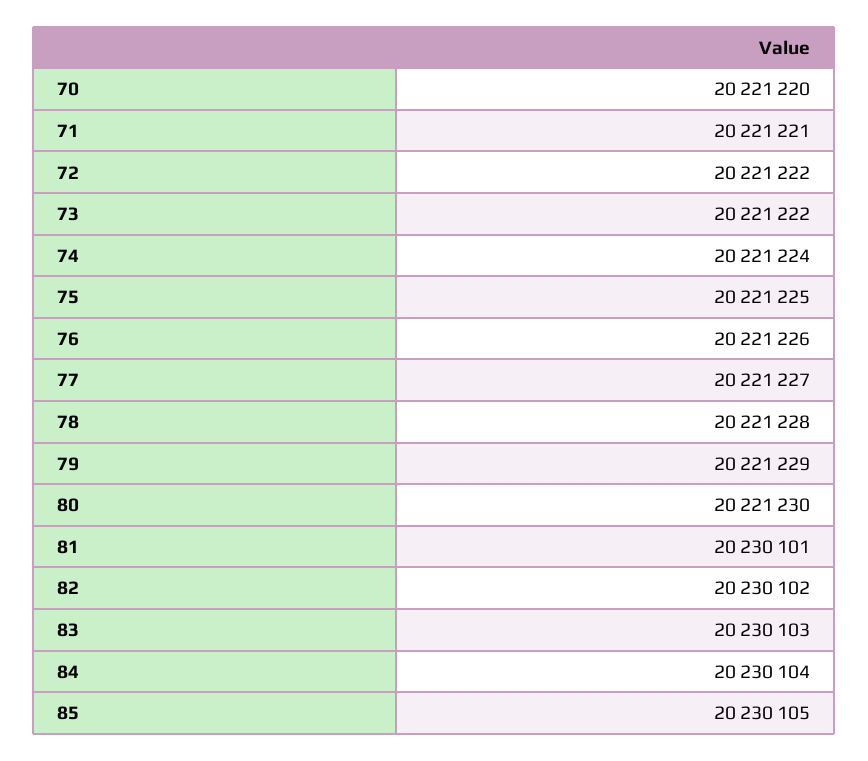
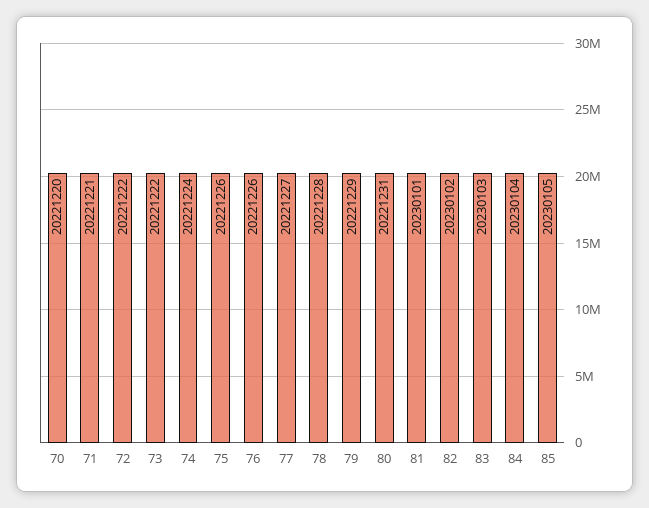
  {
    "70": 20221220,
    "71": 20221221,
    "72": 20221222,
    "73": 20221222,
    "74": 20221224,
-   "75": 20221225,
+   "75": 20221226,
    "76": 20221226,
    "77": 20221227,
    "78": 20221228,
    "79": 20221229,
-   "80": 20221230,
+   "80": 20221231,
    "81": 20230101,
    "82": 20230102,
    "83": 20230103,
    "84": 20230104,
    "85": 20230105
  }

